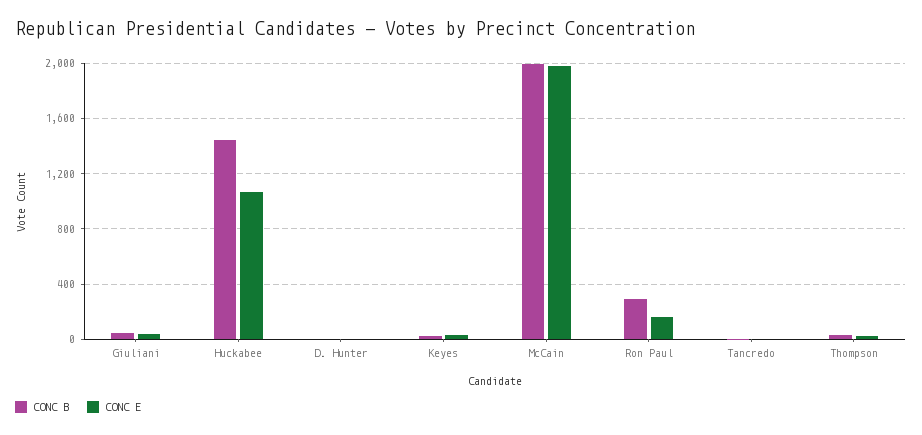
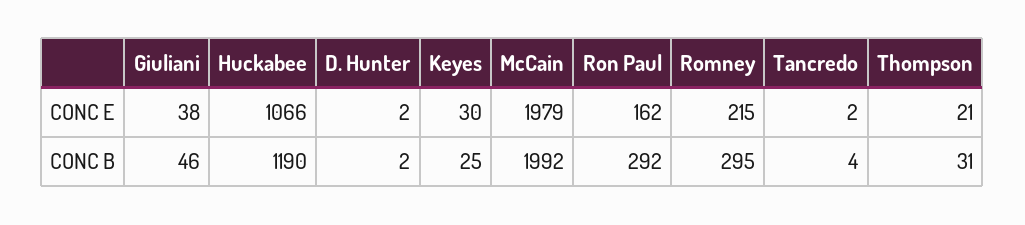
  {
    "CONC B": {
      "Giuliani": 46,
-     "Huckabee": 1450,
+     "Huckabee": 1190,
      "D. Hunter": 2,
      "Keyes": 25,
      "McCain": 1992,
      "Ron Paul": 292,
      "Tancredo": 4,
-     "Thompson": 31
+     "Thompson": 31,
+     "Romney": 295
    },
    "CONC E": {
      "Giuliani": 38,
      "Huckabee": 1066,
      "D. Hunter": 2,
      "Keyes": 30,
      "McCain": 1979,
      "Ron Paul": 162,
      "Tancredo": 2,
-     "Thompson": 21
+     "Thompson": 21,
+     "Romney": 215
    }
  }

